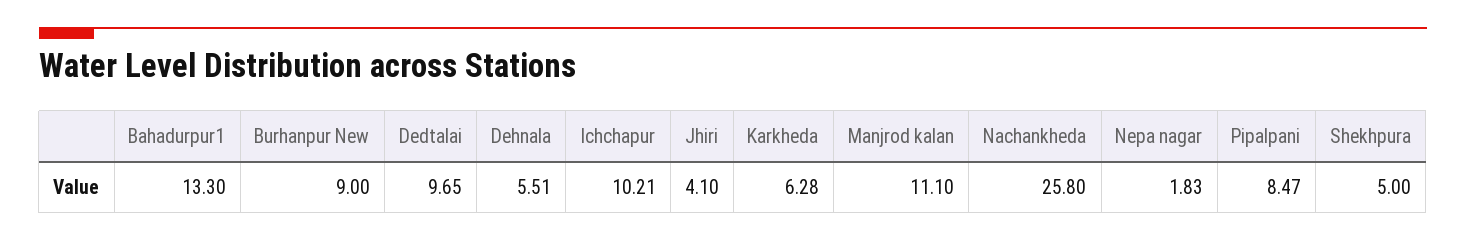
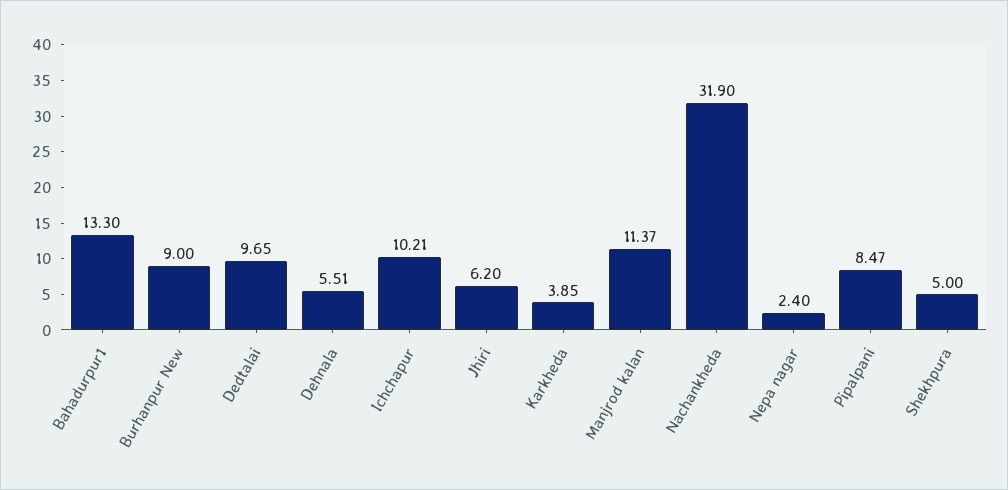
  {
    "Bahadurpur1": 13.3,
    "Burhanpur New": 9,
    "Dedtalai": 9.65,
    "Dehnala": 5.51,
    "Ichchapur": 10.21,
-   "Jhiri": 4.1,
+   "Jhiri": 6.2,
-   "Karkheda": 6.28,
+   "Karkheda": 3.85,
-   "Manjrod kalan": 11.1,
+   "Manjrod kalan": 11.37,
-   "Nachankheda": 25.8,
+   "Nachankheda": 31.9,
-   "Nepa nagar": 1.83,
+   "Nepa nagar": 2.4,
    "Pipalpani": 8.47,
    "Shekhpura": 5
  }

